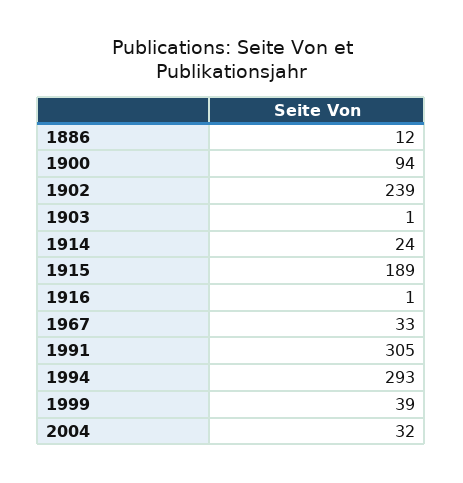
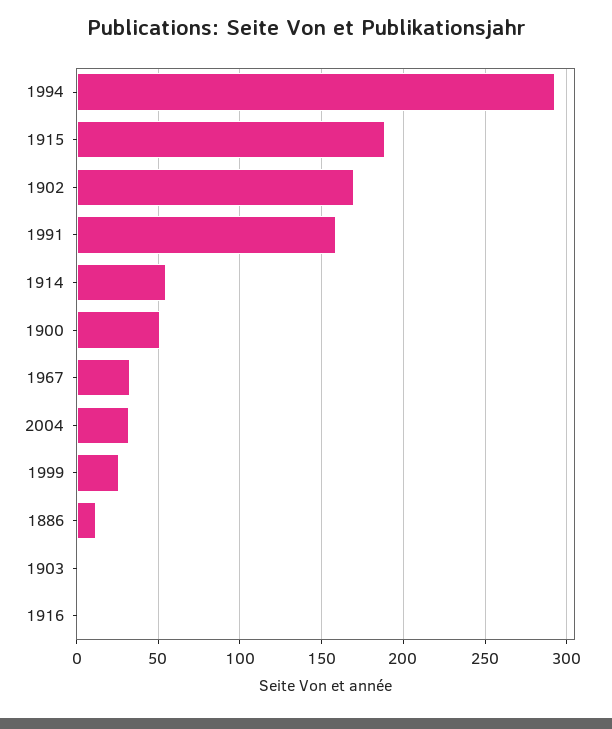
  {
    "1886": 12,
-   "1900": 94,
+   "1900": 50,
-   "1902": 239,
+   "1902": 170,
    "1903": 1,
-   "1914": 24,
+   "1914": 55,
    "1915": 189,
    "1916": 1,
    "1967": 33,
-   "1991": 305,
+   "1991": 160,
    "1994": 293,
-   "1999": 39,
+   "1999": 25,
    "2004": 32
  }

